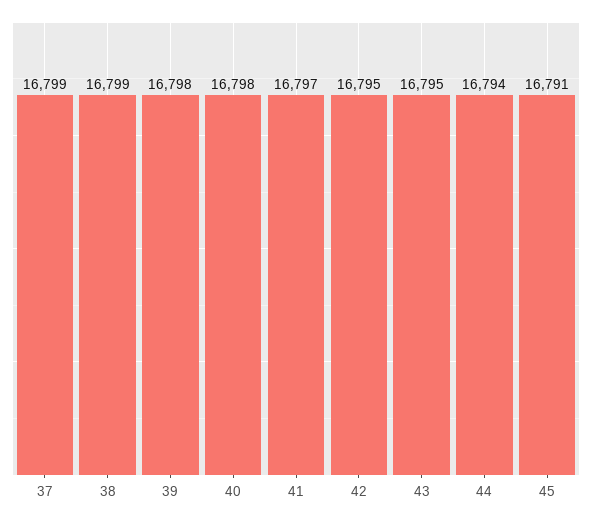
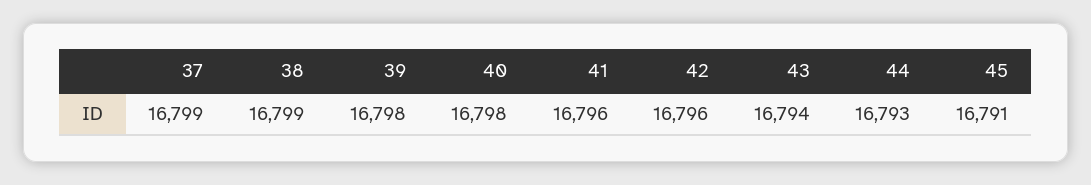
  {
    "37": 16799,
    "38": 16799,
    "39": 16798,
    "40": 16798,
-   "41": 16797,
+   "41": 16796,
-   "42": 16795,
+   "42": 16796,
-   "43": 16795,
+   "43": 16794,
-   "44": 16794,
+   "44": 16793,
    "45": 16791
  }

